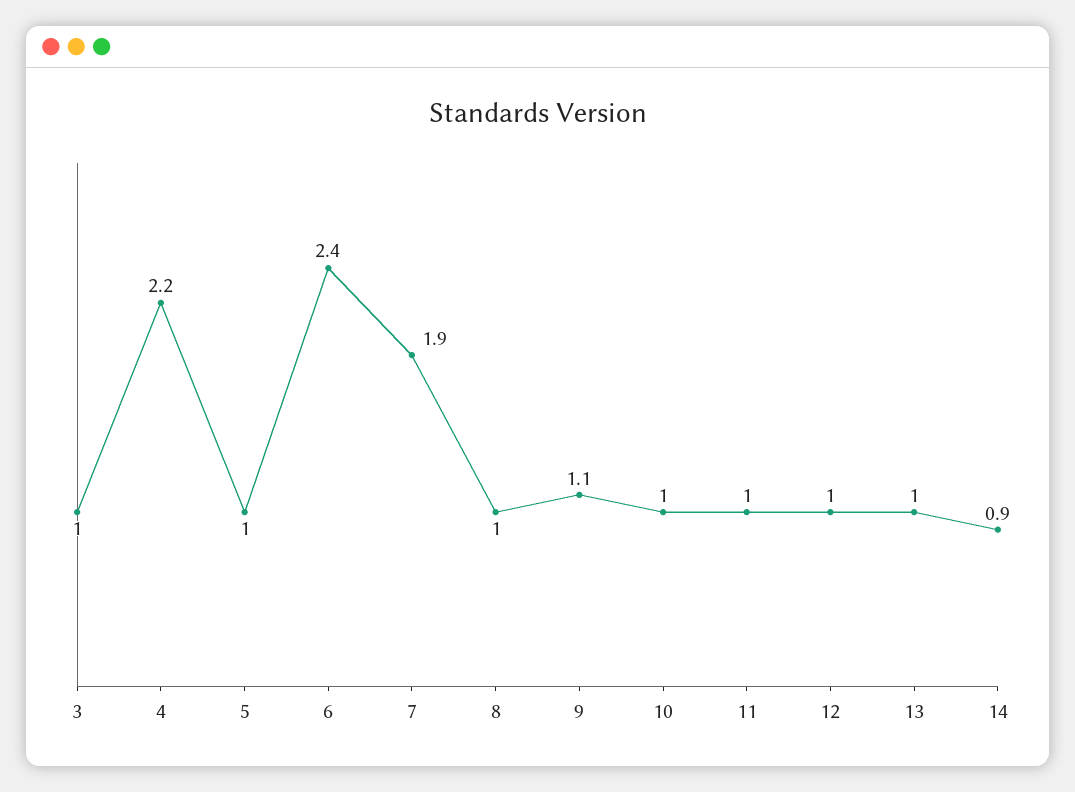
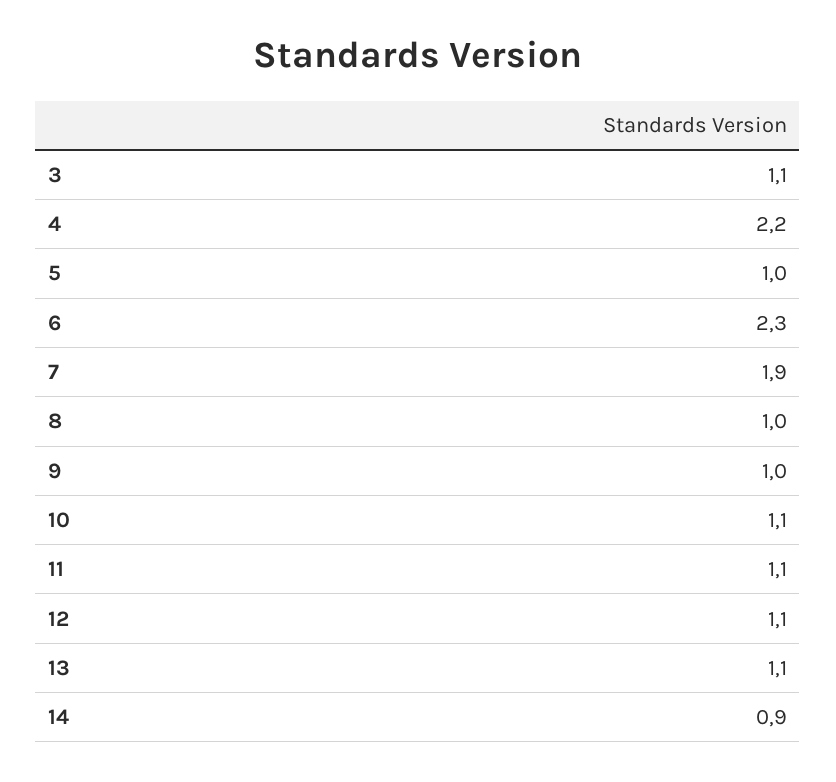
  {
-   "3": 1,
+   "3": 1.1,
    "4": 2.2,
    "5": 1,
-   "6": 2.4,
+   "6": 2.3,
    "7": 1.9,
    "8": 1,
-   "9": 1.1,
+   "9": 1,
-   "10": 1,
+   "10": 1.1,
-   "11": 1,
+   "11": 1.1,
-   "12": 1,
+   "12": 1.1,
-   "13": 1,
+   "13": 1.1,
    "14": 0.9
  }

